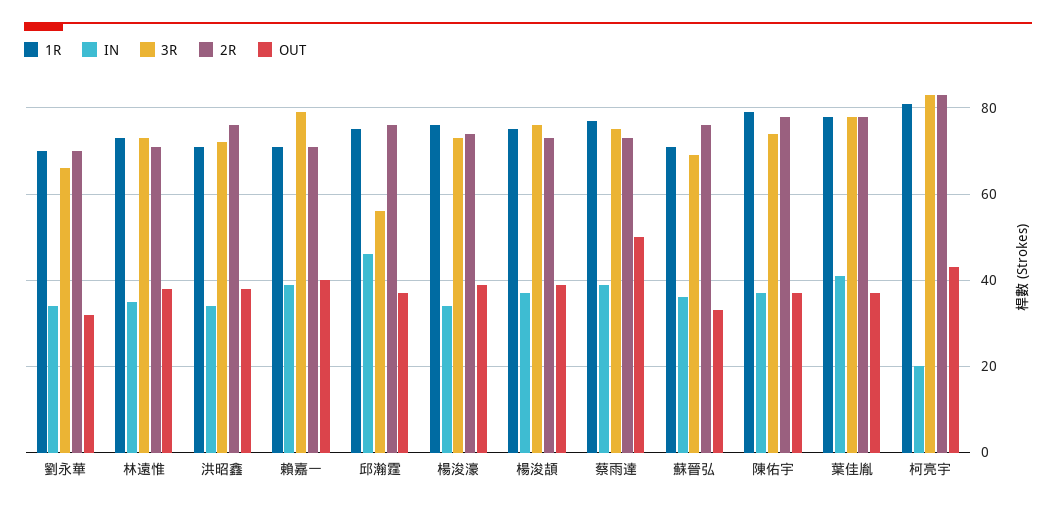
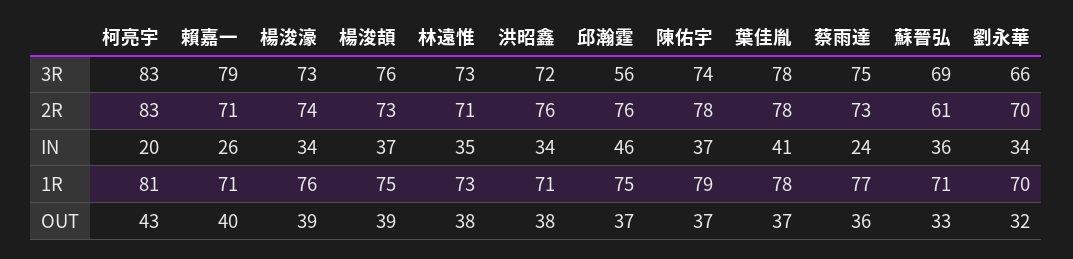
  {
    "1R": {
      "劉永華": 70,
      "林遠惟": 73,
      "洪昭鑫": 71,
      "賴嘉一": 71,
      "邱瀚霆": 75,
      "楊浚濠": 76,
      "楊浚頡": 75,
      "蔡雨達": 77,
      "蘇晉弘": 71,
      "陳佑宇": 79,
      "葉佳胤": 78,
      "柯亮宇": 81
    },
    "IN": {
      "劉永華": 34,
      "林遠惟": 35,
      "洪昭鑫": 34,
-     "賴嘉一": 40,
+     "賴嘉一": 26,
      "邱瀚霆": 46,
      "楊浚濠": 34,
      "楊浚頡": 37,
-     "蔡雨達": 40,
+     "蔡雨達": 24,
      "蘇晉弘": 36,
      "陳佑宇": 37,
      "葉佳胤": 41,
      "柯亮宇": 20
    },
    "3R": {
      "劉永華": 66,
      "林遠惟": 73,
      "洪昭鑫": 72,
      "賴嘉一": 79,
      "邱瀚霆": 56,
      "楊浚濠": 73,
      "楊浚頡": 76,
      "蔡雨達": 75,
      "蘇晉弘": 69,
      "陳佑宇": 74,
      "葉佳胤": 78,
      "柯亮宇": 83
    },
    "2R": {
      "劉永華": 70,
      "林遠惟": 71,
      "洪昭鑫": 76,
      "賴嘉一": 71,
      "邱瀚霆": 76,
      "楊浚濠": 74,
      "楊浚頡": 73,
      "蔡雨達": 73,
-     "蘇晉弘": 75,
+     "蘇晉弘": 61,
      "陳佑宇": 78,
      "葉佳胤": 78,
      "柯亮宇": 83
    },
    "OUT": {
      "劉永華": 32,
      "林遠惟": 38,
      "洪昭鑫": 38,
      "賴嘉一": 40,
      "邱瀚霆": 37,
      "楊浚濠": 39,
      "楊浚頡": 39,
-     "蔡雨達": 50,
+     "蔡雨達": 36,
      "蘇晉弘": 33,
      "陳佑宇": 37,
      "葉佳胤": 37,
      "柯亮宇": 43
    }
  }

